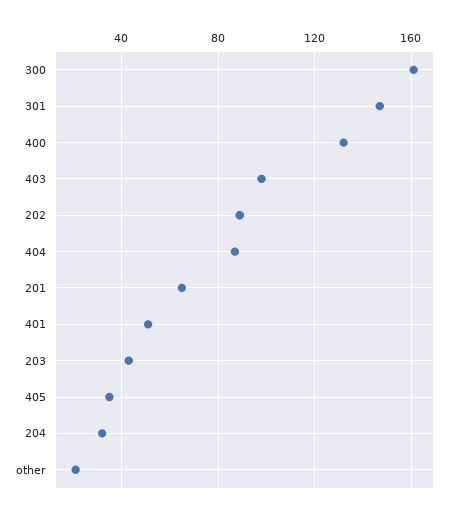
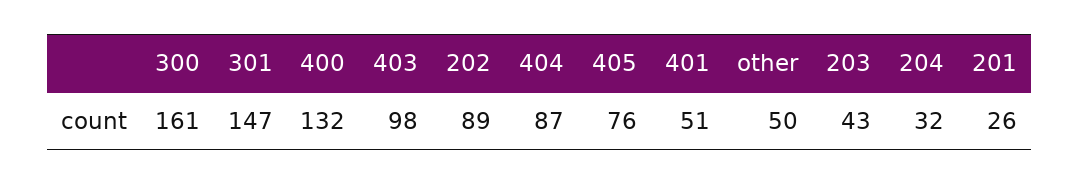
  {
    "300": 161,
    "301": 147,
    "400": 132,
    "403": 98,
    "202": 89,
    "404": 87,
-   "201": 65,
+   "201": 26,
    "401": 51,
    "203": 43,
-   "405": 35,
+   "405": 76,
    "204": 32,
-   "other": 20
+   "other": 50
  }

